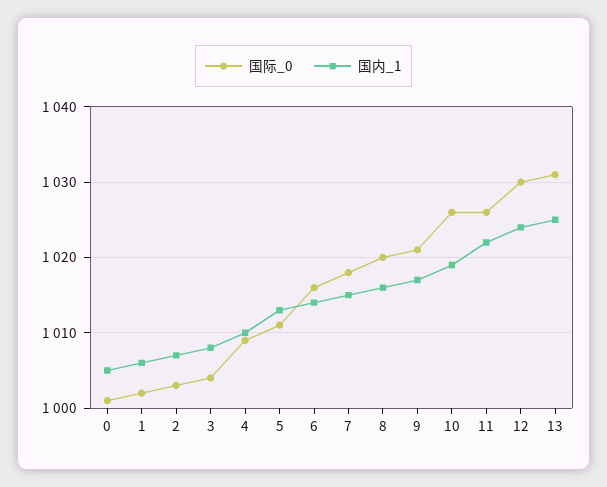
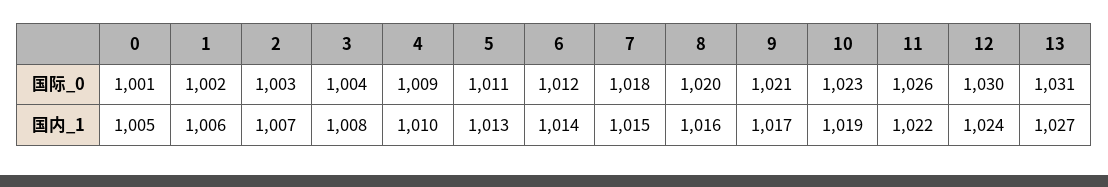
  {
    "国际_0": {
      "0": 1001,
      "1": 1002,
      "2": 1003,
      "3": 1004,
      "4": 1009,
      "5": 1011,
-     "6": 1016,
+     "6": 1012,
      "7": 1018,
      "8": 1020,
      "9": 1021,
-     "10": 1026,
+     "10": 1023,
      "11": 1026,
      "12": 1030,
      "13": 1031
    },
    "国内_1": {
      "0": 1005,
      "1": 1006,
      "2": 1007,
      "3": 1008,
      "4": 1010,
      "5": 1013,
      "6": 1014,
      "7": 1015,
      "8": 1016,
      "9": 1017,
      "10": 1019,
      "11": 1022,
      "12": 1024,
-     "13": 1025
+     "13": 1027
    }
  }

